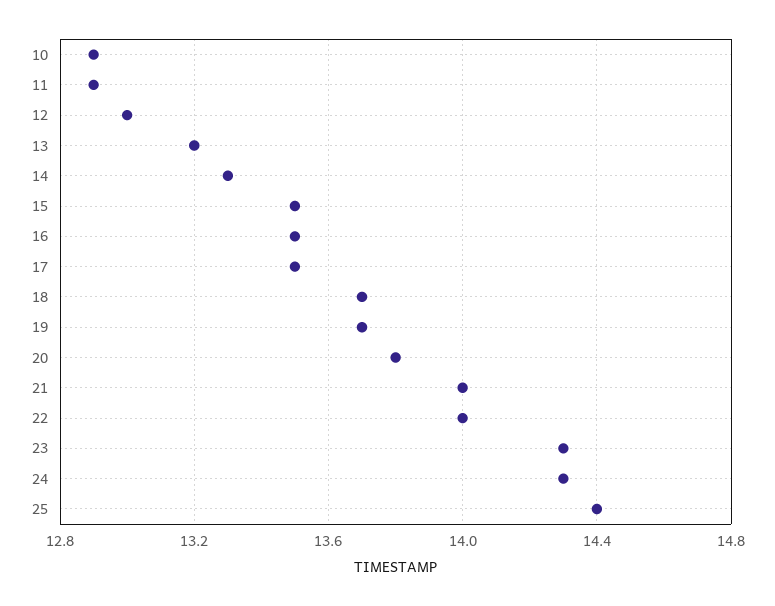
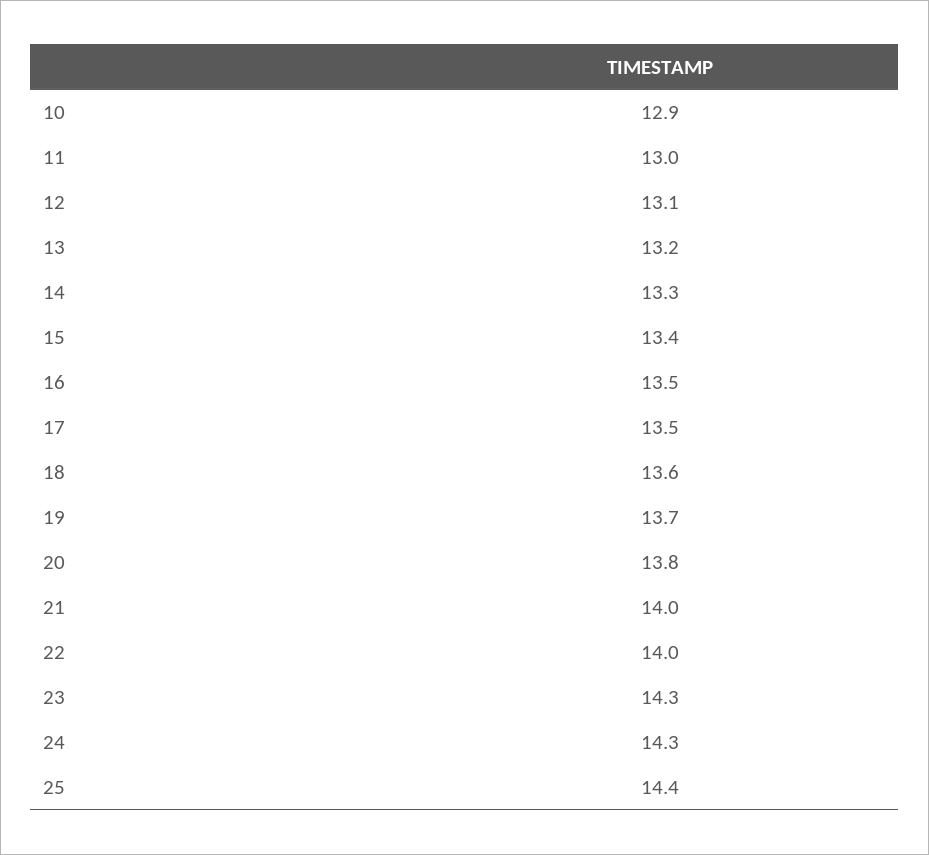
  {
    "10": 12.9,
-   "11": 12.9,
+   "11": 13,
-   "12": 13,
+   "12": 13.1,
    "13": 13.2,
    "14": 13.3,
-   "15": 13.5,
+   "15": 13.4,
    "16": 13.5,
    "17": 13.5,
-   "18": 13.7,
+   "18": 13.6,
    "19": 13.7,
    "20": 13.8,
    "21": 14,
    "22": 14,
    "23": 14.3,
    "24": 14.3,
    "25": 14.4
  }

